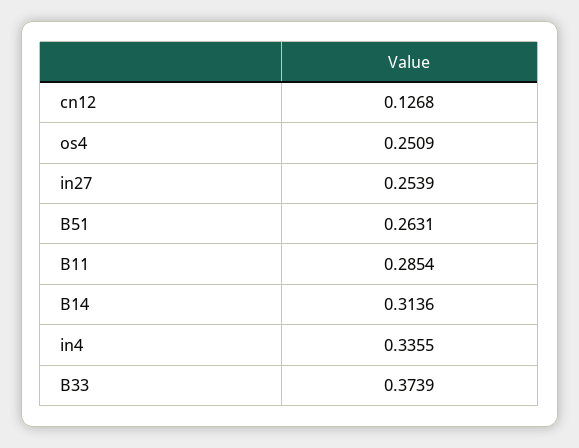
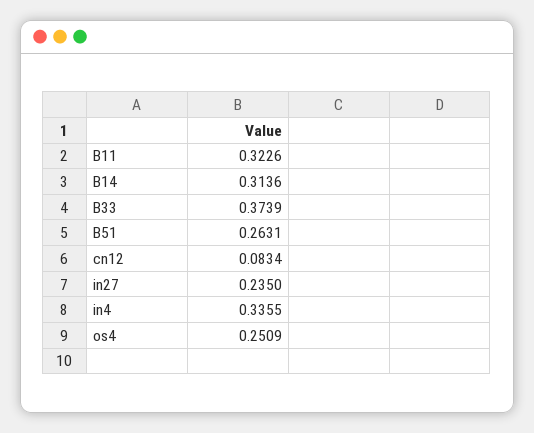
  {
-   "cn12": 0.1268,
+   "cn12": 0.0834,
    "os4": 0.2509,
-   "in27": 0.2539,
+   "in27": 0.235,
    "B51": 0.2631,
-   "B11": 0.2854,
+   "B11": 0.3226,
    "B14": 0.3136,
    "in4": 0.3355,
    "B33": 0.3739
  }

